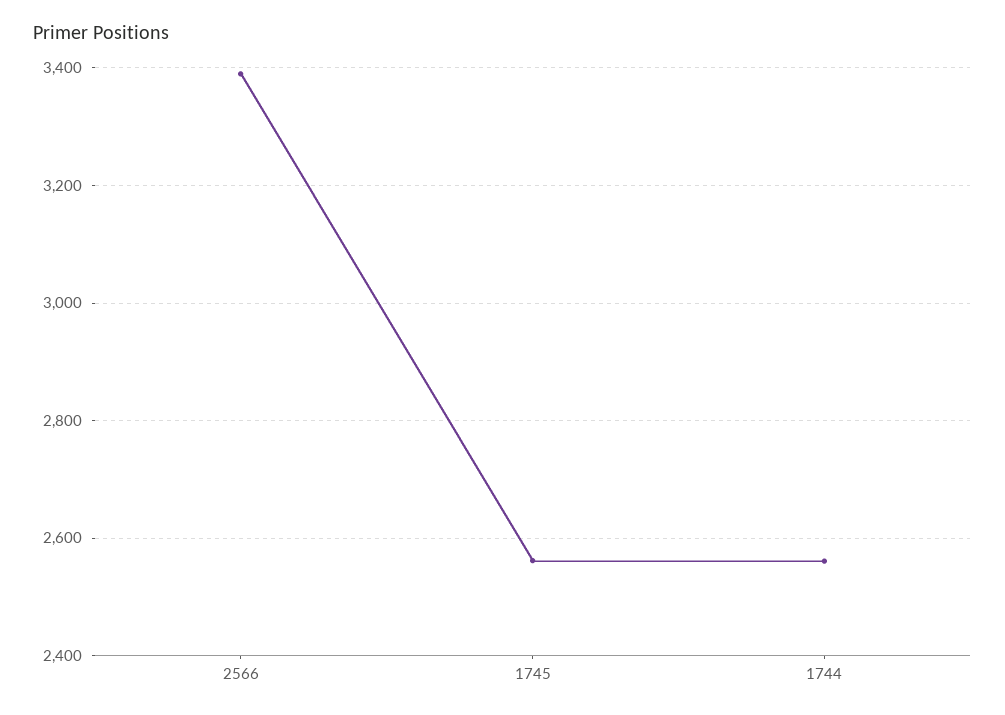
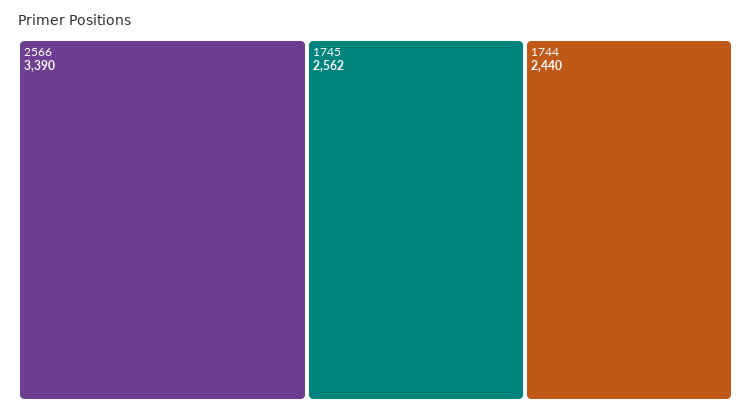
  {
    "2566": 3390,
    "1745": 2562,
-   "1744": 2560
+   "1744": 2440
  }

